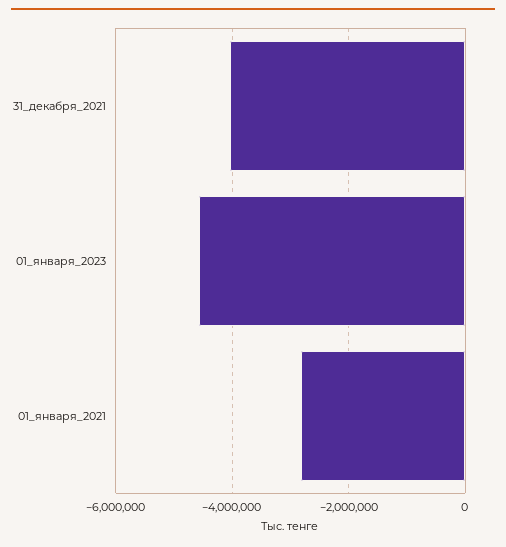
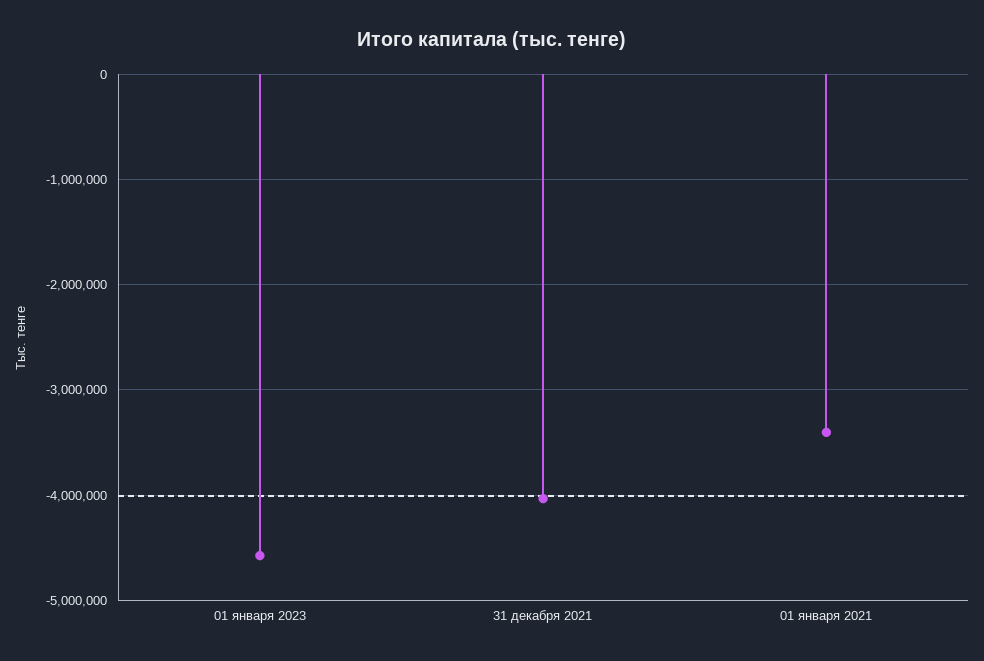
  {
    "31_декабря_2021": -4000000,
    "01_января_2023": -4600000,
-   "01_января_2021": -2800000
+   "01_января_2021": -3400000
  }

